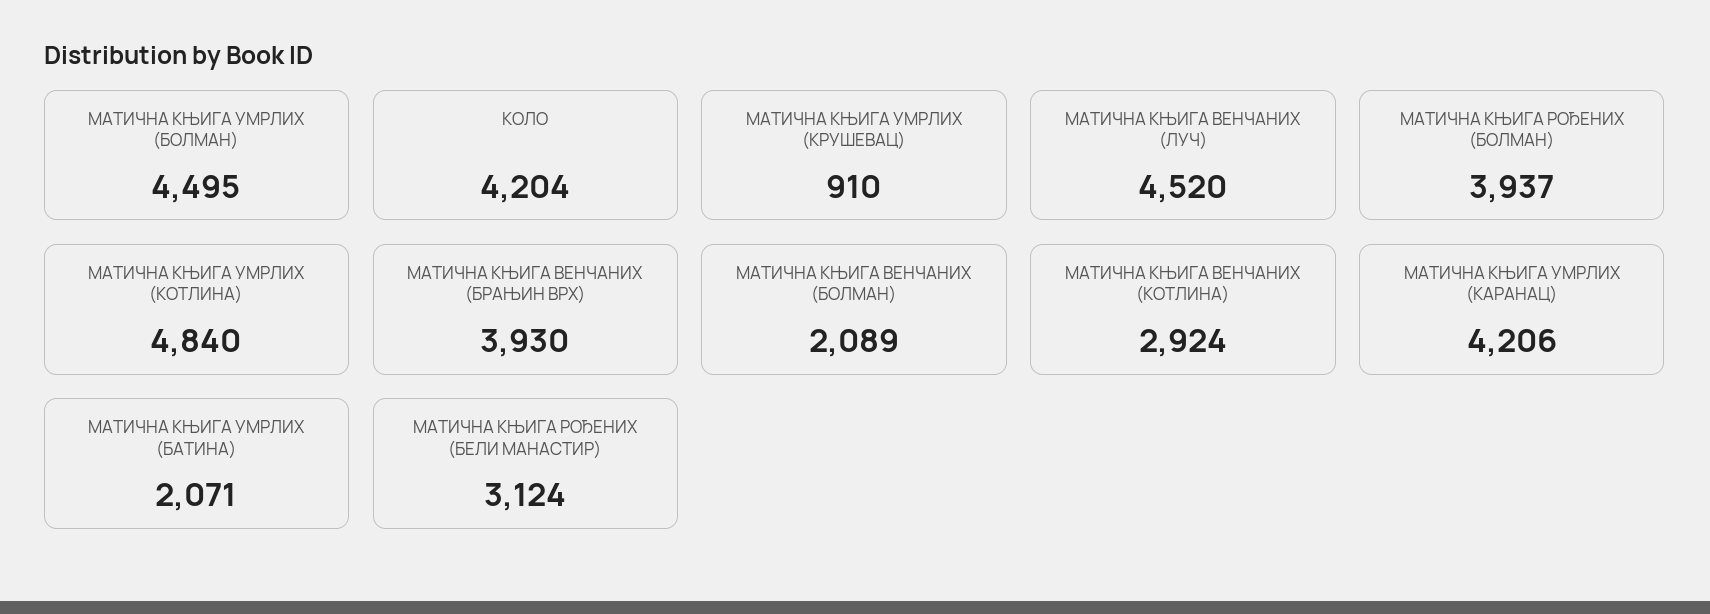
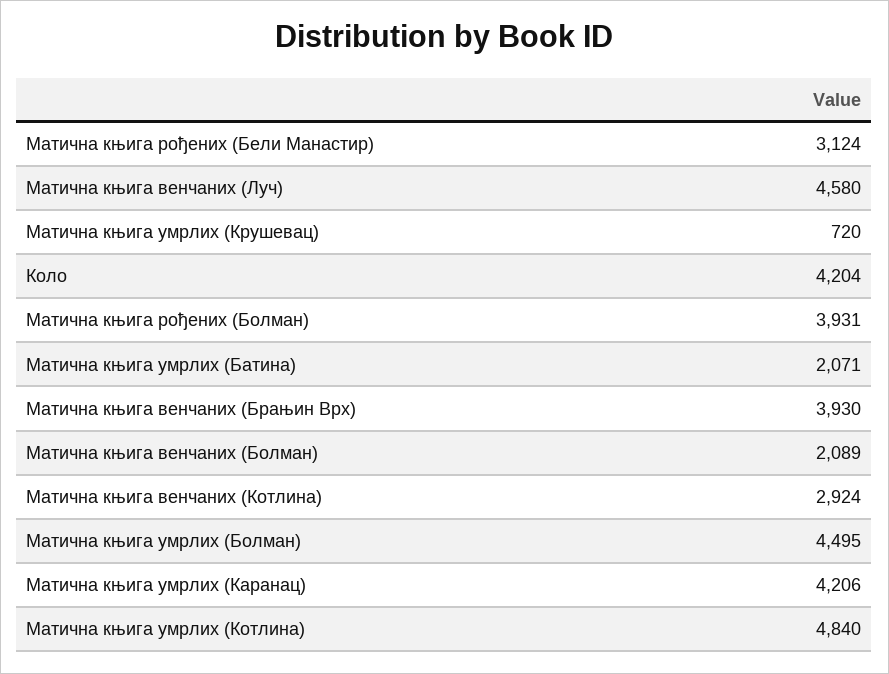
  {
    "МАТИЧНА КЊИГА УМРЛИХ (БОЛМАН)": 4495,
    "КОЛО": 4204,
-   "МАТИЧНА КЊИГА УМРЛИХ (КРУШЕВАЦ)": 910,
+   "МАТИЧНА КЊИГА УМРЛИХ (КРУШЕВАЦ)": 720,
-   "МАТИЧНА КЊИГА ВЕНЧАНИХ (ЛУЧ)": 4520,
+   "МАТИЧНА КЊИГА ВЕНЧАНИХ (ЛУЧ)": 4580,
-   "МАТИЧНА КЊИГА РОЂЕНИХ (БОЛМАН)": 3937,
+   "МАТИЧНА КЊИГА РОЂЕНИХ (БОЛМАН)": 3931,
    "МАТИЧНА КЊИГА УМРЛИХ (КОТЛИНА)": 4840,
    "МАТИЧНА КЊИГА ВЕНЧАНИХ (БРАЊИН ВРХ)": 3930,
    "МАТИЧНА КЊИГА ВЕНЧАНИХ (БОЛМАН)": 2089,
    "МАТИЧНА КЊИГА ВЕНЧАНИХ (КОТЛИНА)": 2924,
    "МАТИЧНА КЊИГА УМРЛИХ (КАРАНАЦ)": 4206,
    "МАТИЧНА КЊИГА УМРЛИХ (БАТИНА)": 2071,
    "МАТИЧНА КЊИГА РОЂЕНИХ (БЕЛИ МАНАСТИР)": 3124
  }

